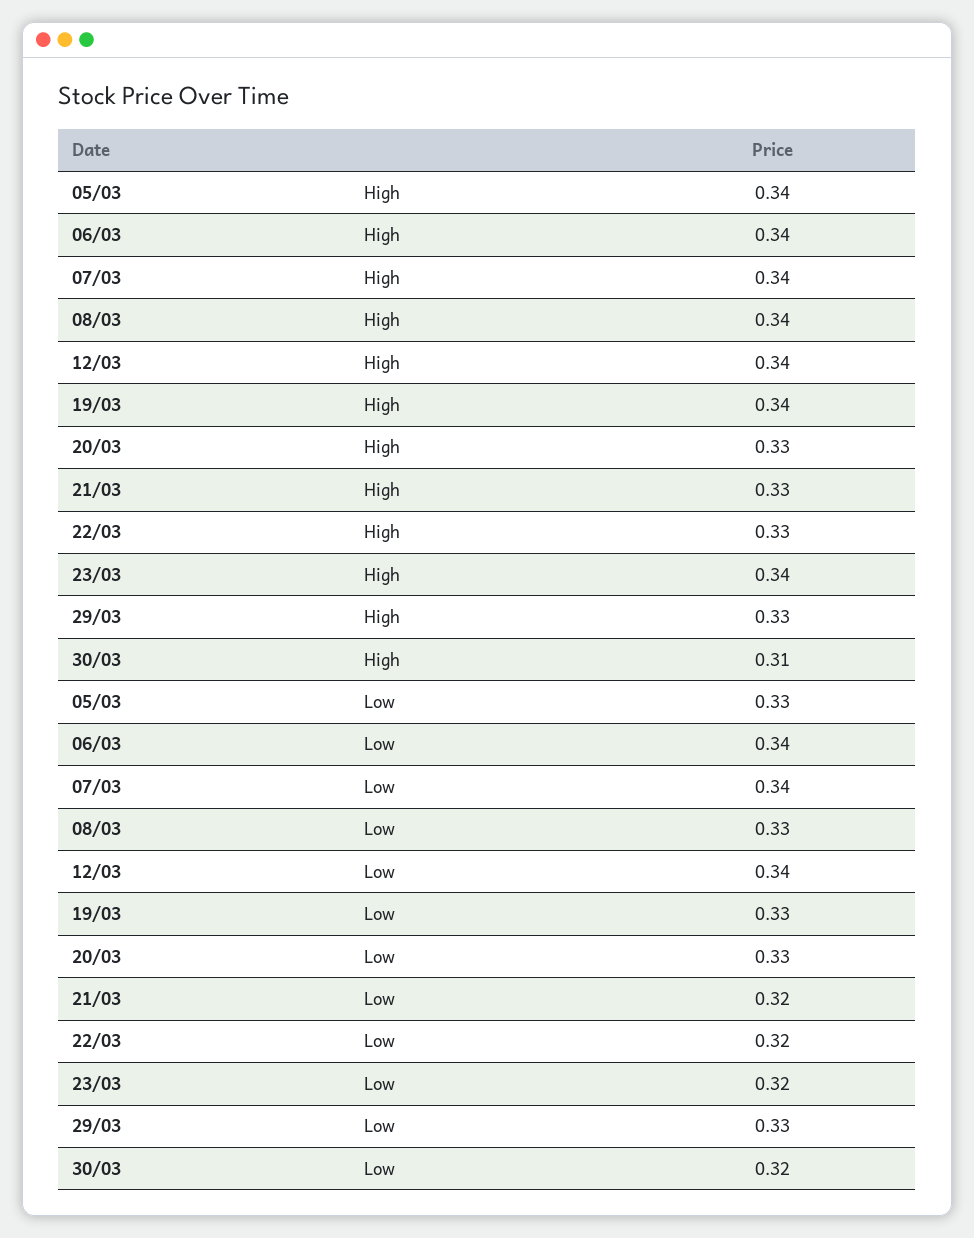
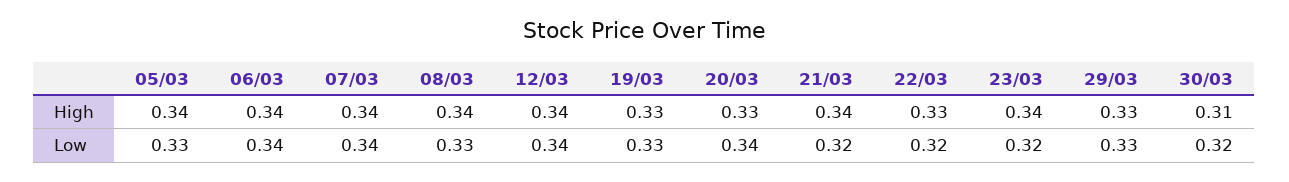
  {
    "05/03": {
      "High": 0.34,
      "Low": 0.33
    },
    "06/03": {
      "High": 0.34,
      "Low": 0.34
    },
    "07/03": {
      "High": 0.34,
      "Low": 0.34
    },
    "08/03": {
      "High": 0.34,
      "Low": 0.33
    },
    "12/03": {
      "High": 0.34,
      "Low": 0.34
    },
    "19/03": {
-     "High": 0.34,
+     "High": 0.33,
      "Low": 0.33
    },
    "20/03": {
      "High": 0.33,
-     "Low": 0.33
+     "Low": 0.34
    },
    "21/03": {
-     "High": 0.33,
+     "High": 0.34,
      "Low": 0.32
    },
    "22/03": {
      "High": 0.33,
      "Low": 0.32
    },
    "23/03": {
      "High": 0.34,
      "Low": 0.32
    },
    "29/03": {
      "High": 0.33,
      "Low": 0.33
    },
    "30/03": {
      "High": 0.31,
      "Low": 0.32
    }
  }

